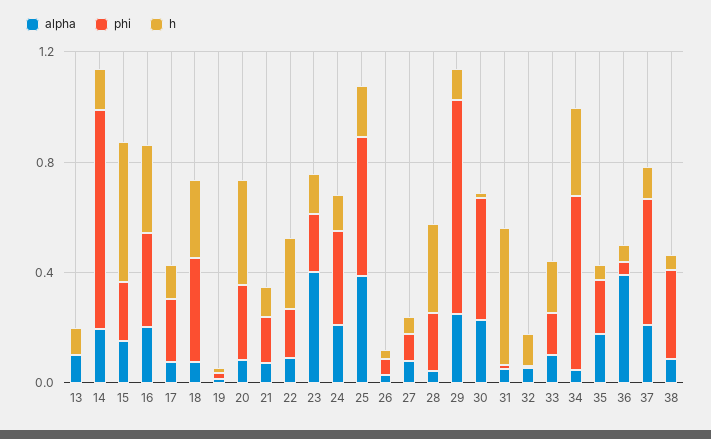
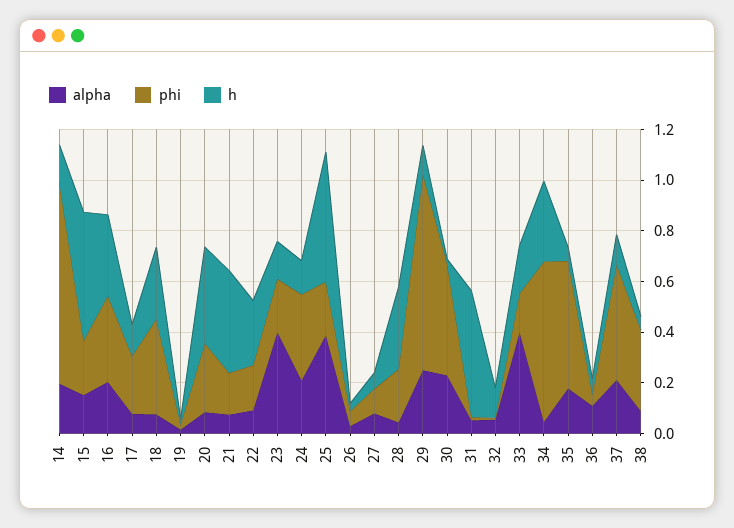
  {
    "alpha": {
-     "13": 0.1,
      "14": 0.2,
      "15": 0.15,
      "16": 0.2,
      "17": 0.1,
      "18": 0.1,
      "19": 0,
      "20": 0.1,
      "21": 0.05,
      "22": 0.1,
      "23": 0.4,
      "24": 0.2,
      "25": 0.4,
      "26": 0.05,
      "27": 0.1,
      "28": 0.05,
      "29": 0.25,
      "30": 0.25,
      "31": 0.05,
      "32": 0.05,
-     "33": 0.1,
+     "33": 0.4,
      "34": 0.05,
      "35": 0.2,
-     "36": 0.4,
+     "36": 0.1,
      "37": 0.2,
      "38": 0.1
    },
    "phi": {
-     "13": 0,
      "14": 0.8,
      "15": 0.2,
      "16": 0.35,
      "17": 0.25,
      "18": 0.4,
      "19": 0,
      "20": 0.25,
      "21": 0.15,
      "22": 0.2,
      "23": 0.2,
      "24": 0.35,
-     "25": 0.5,
+     "25": 0.2,
      "26": 0.05,
      "27": 0.1,
      "28": 0.2,
      "29": 0.75,
      "30": 0.45,
      "31": 0,
      "32": 0,
      "33": 0.15,
      "34": 0.65,
-     "35": 0.2,
+     "35": 0.5,
      "36": 0.05,
      "37": 0.45,
      "38": 0.3
    },
    "h": {
-     "13": 0.1,
      "14": 0.15,
      "15": 0.5,
      "16": 0.3,
      "17": 0.1,
      "18": 0.3,
      "19": 0,
      "20": 0.4,
-     "21": 0.1,
+     "21": 0.4,
      "22": 0.25,
      "23": 0.15,
      "24": 0.15,
-     "25": 0.2,
+     "25": 0.5,
      "26": 0.05,
      "27": 0.05,
      "28": 0.3,
      "29": 0.1,
      "30": 0,
      "31": 0.5,
      "32": 0.1,
      "33": 0.2,
      "34": 0.3,
      "35": 0.05,
      "36": 0.05,
      "37": 0.1,
      "38": 0.05
    }
  }

